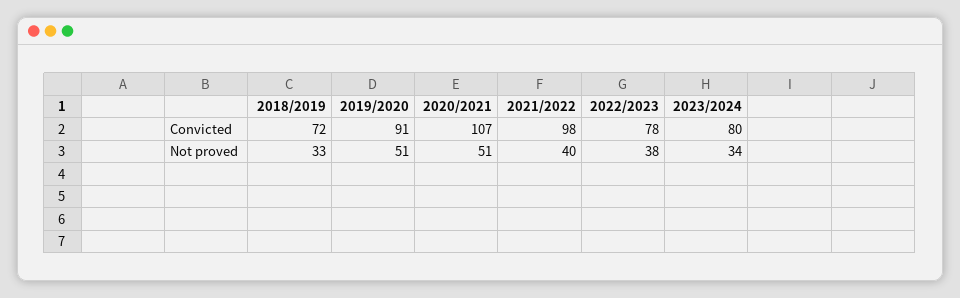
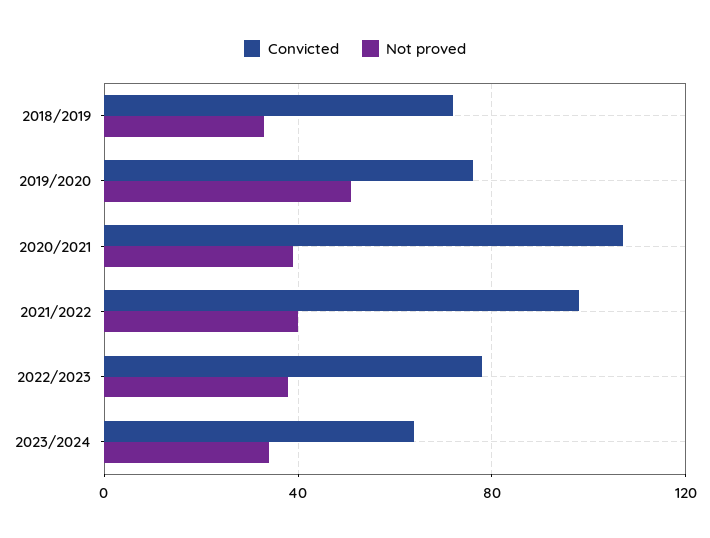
  {
    "Convicted": {
      "2018/2019": 72,
-     "2019/2020": 91,
+     "2019/2020": 75,
      "2020/2021": 107,
      "2021/2022": 98,
      "2022/2023": 78,
-     "2023/2024": 80
+     "2023/2024": 65
    },
    "Not proved": {
      "2018/2019": 33,
      "2019/2020": 51,
-     "2020/2021": 51,
+     "2020/2021": 40,
      "2021/2022": 40,
      "2022/2023": 38,
      "2023/2024": 34
    }
  }

